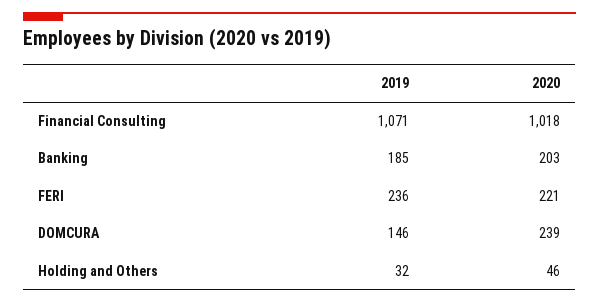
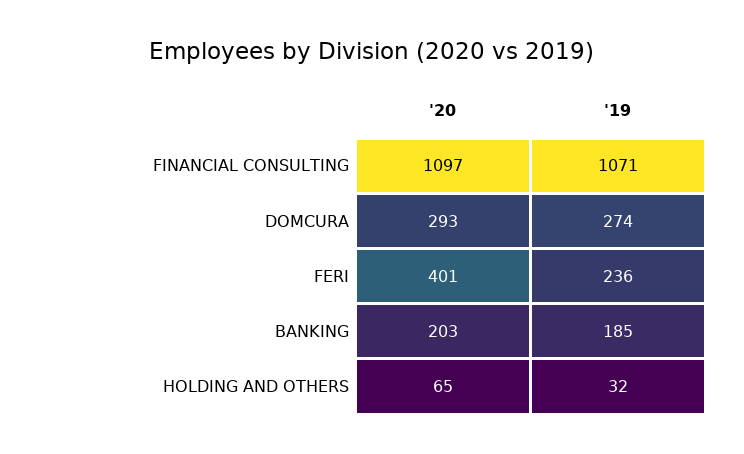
  {
    "2019": {
      "Financial Consulting": 1071,
      "Banking": 185,
      "FERI": 236,
-     "DOMCURA": 146,
+     "DOMCURA": 274,
      "Holding and Others": 32
    },
    "2020": {
-     "Financial Consulting": 1018,
+     "Financial Consulting": 1097,
      "Banking": 203,
-     "FERI": 221,
+     "FERI": 401,
-     "DOMCURA": 239,
+     "DOMCURA": 293,
-     "Holding and Others": 46
+     "Holding and Others": 65
    }
  }

